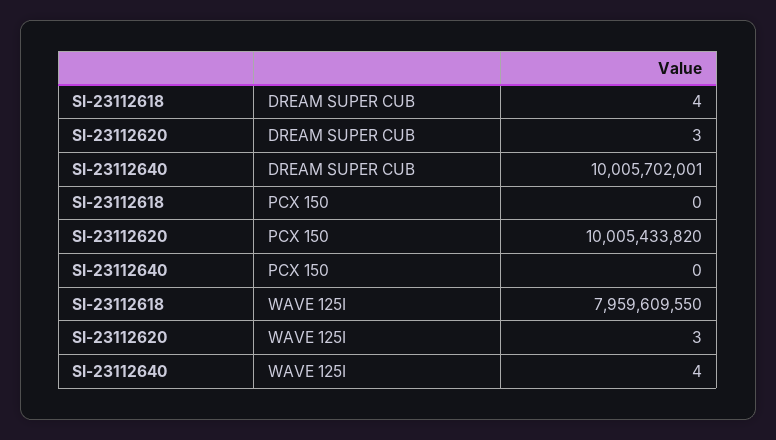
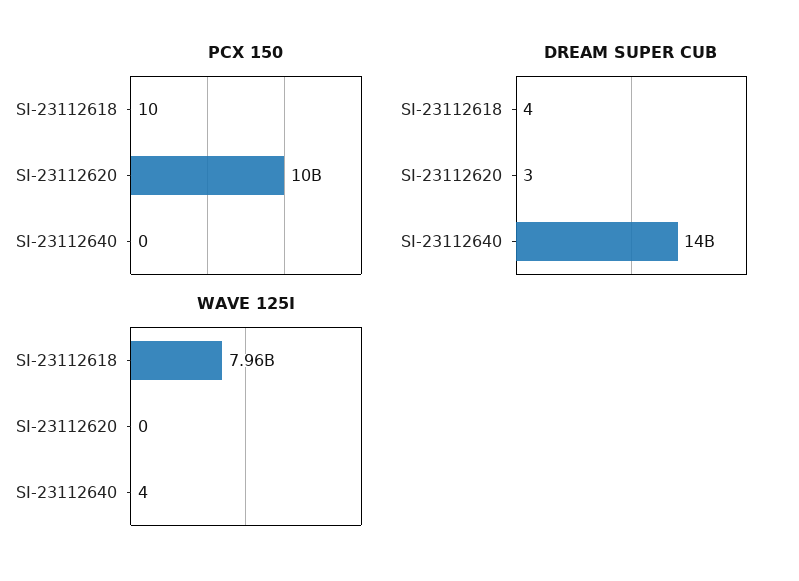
  {
    "DREAM SUPER CUB": {
      "SI-23112618": 4,
      "SI-23112620": 3,
-     "SI-23112640": 10005702001
+     "SI-23112640": 14000000000
    },
    "PCX 150": {
-     "SI-23112618": 0,
+     "SI-23112618": 10,
      "SI-23112620": 10005433820,
      "SI-23112640": 0
    },
    "WAVE 125I": {
      "SI-23112618": 7959609550,
-     "SI-23112620": 3,
+     "SI-23112620": 0,
      "SI-23112640": 4
    }
  }

